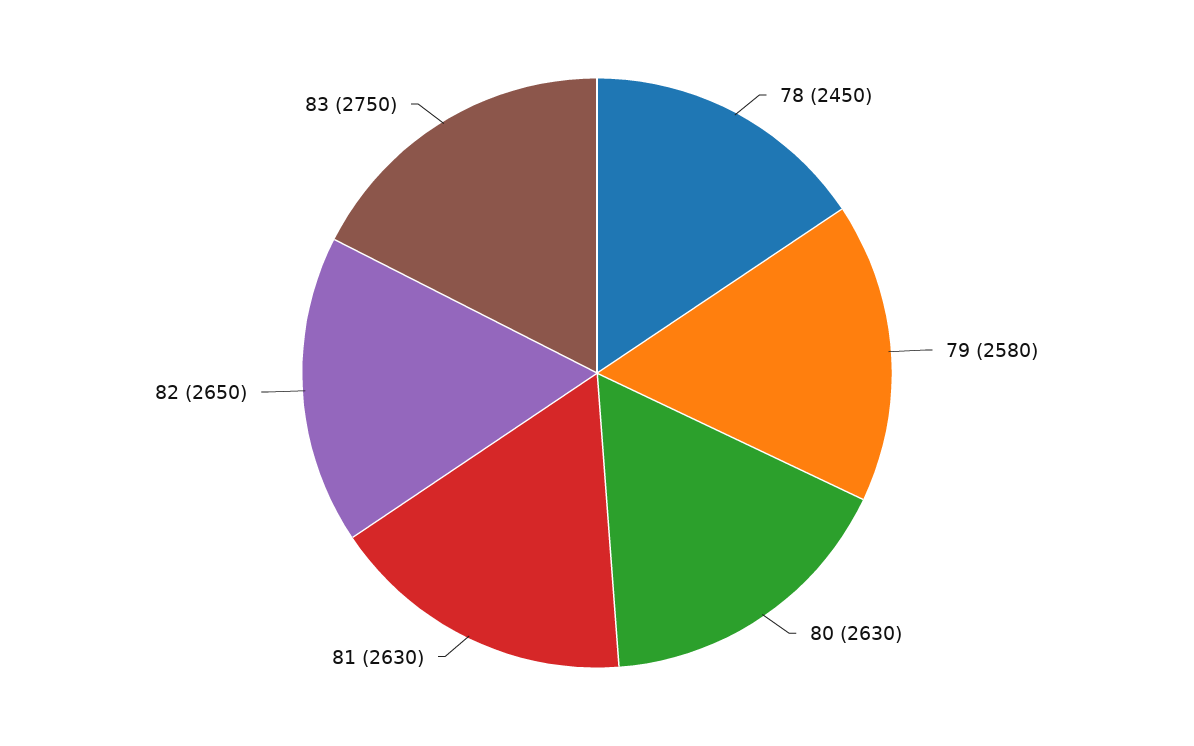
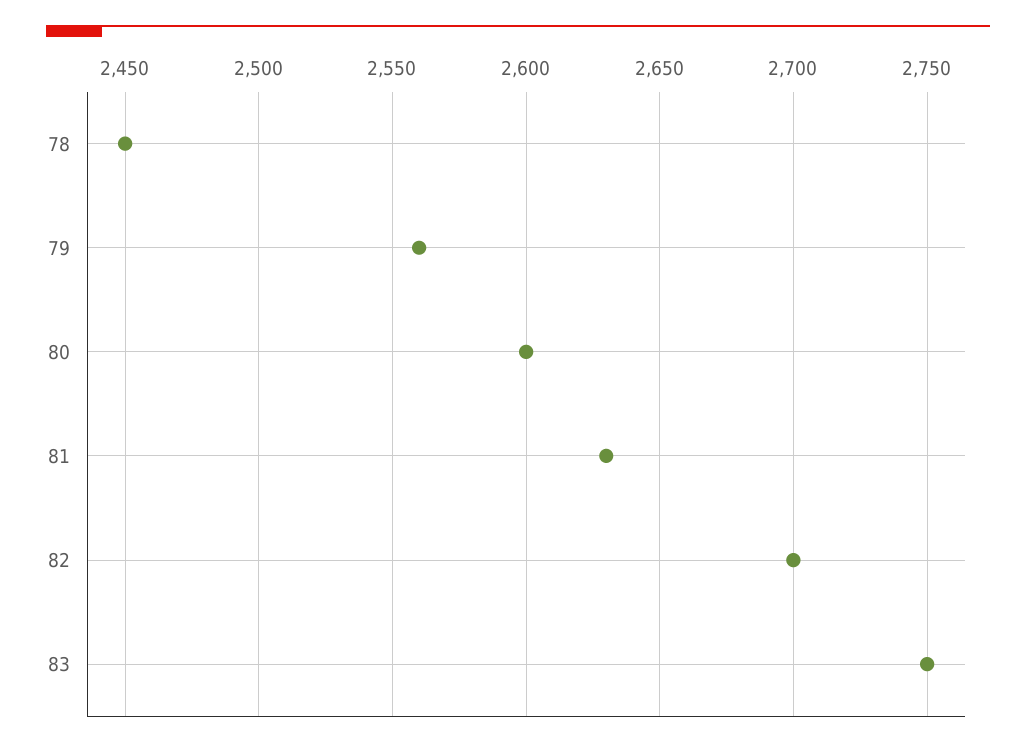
  {
    "78": 2450,
-   "79": 2580,
+   "79": 2560,
-   "80": 2630,
+   "80": 2600,
    "81": 2630,
-   "82": 2650,
+   "82": 2700,
    "83": 2750
  }

